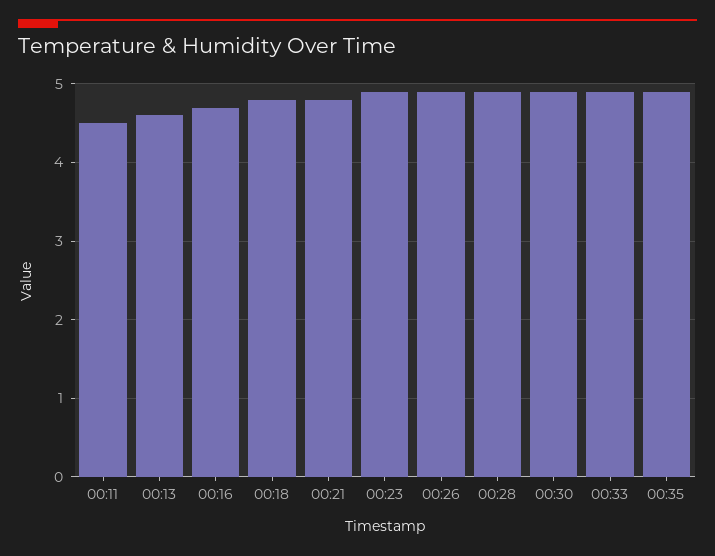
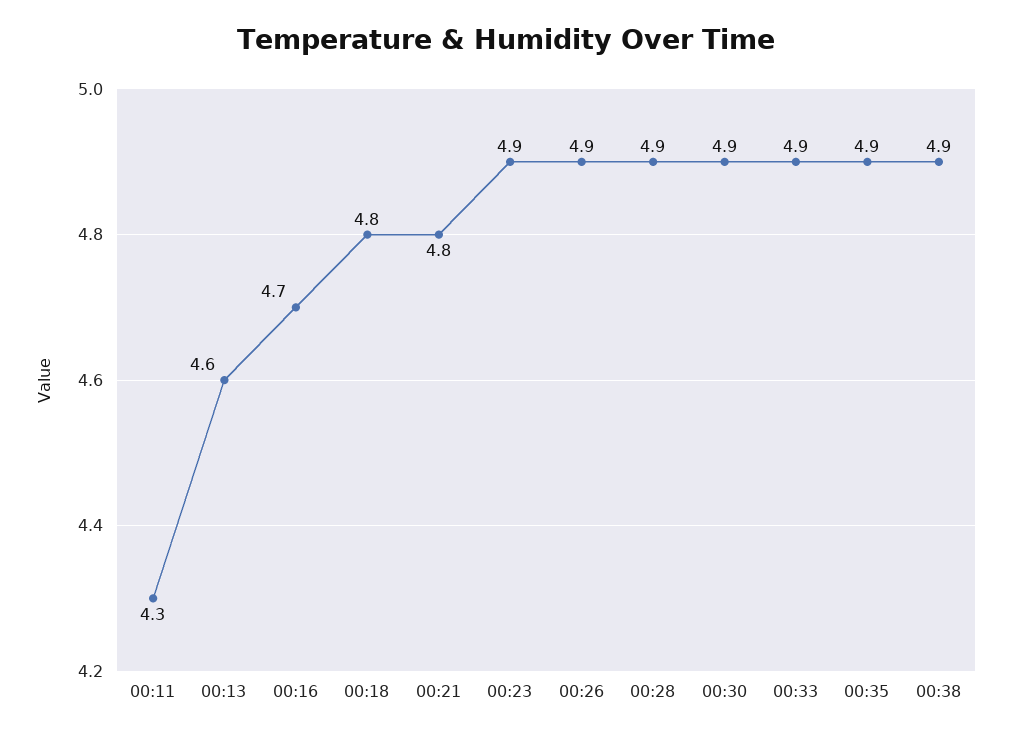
  {
-   "00:11": 4.5,
+   "00:11": 4.3,
    "00:13": 4.6,
    "00:16": 4.7,
    "00:18": 4.8,
    "00:21": 4.8,
    "00:23": 4.9,
    "00:26": 4.9,
    "00:28": 4.9,
    "00:30": 4.9,
    "00:33": 4.9,
-   "00:35": 4.9
+   "00:35": 4.9,
+   "00:38": 4.9
  }

